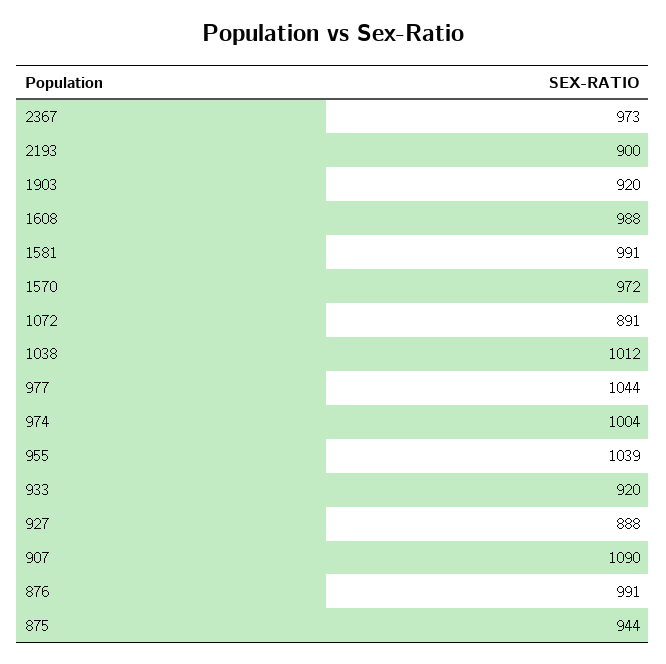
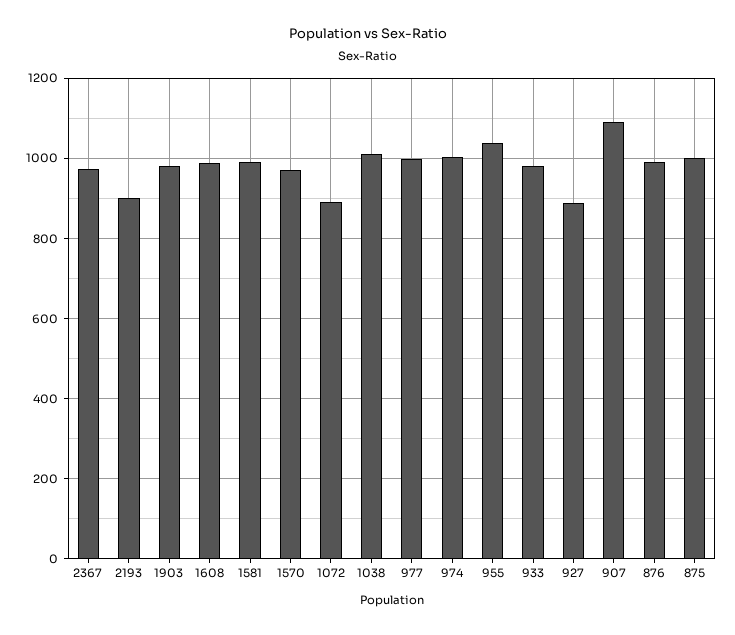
  {
    "2367": 973,
    "2193": 900,
-   "1903": 920,
+   "1903": 980,
    "1608": 988,
    "1581": 991,
    "1570": 972,
    "1072": 891,
    "1038": 1012,
-   "977": 1044,
+   "977": 1000,
    "974": 1004,
    "955": 1039,
-   "933": 920,
+   "933": 980,
    "927": 888,
    "907": 1090,
    "876": 991,
-   "875": 944
+   "875": 1000
  }

